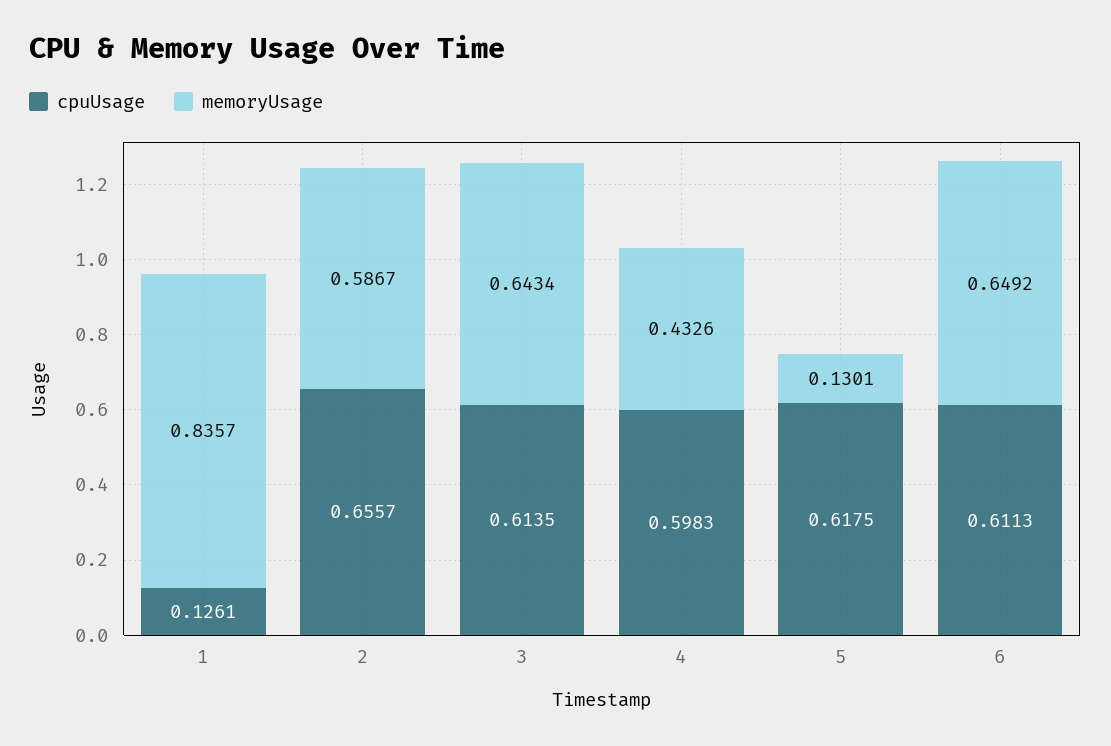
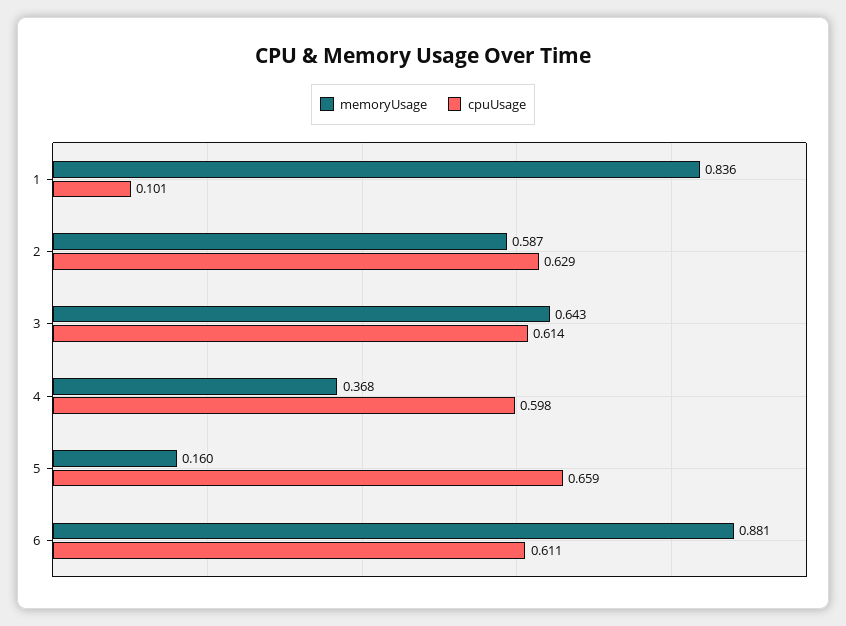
  {
    "cpuUsage": {
-     "1": 0.1261,
+     "1": 0.101,
-     "2": 0.6557,
+     "2": 0.629,
      "3": 0.6135,
      "4": 0.5983,
-     "5": 0.6175,
+     "5": 0.659,
      "6": 0.6113
    },
    "memoryUsage": {
      "1": 0.8357,
      "2": 0.5867,
      "3": 0.6434,
-     "4": 0.4326,
+     "4": 0.368,
-     "5": 0.1301,
+     "5": 0.16,
-     "6": 0.6492
+     "6": 0.881
    }
  }

